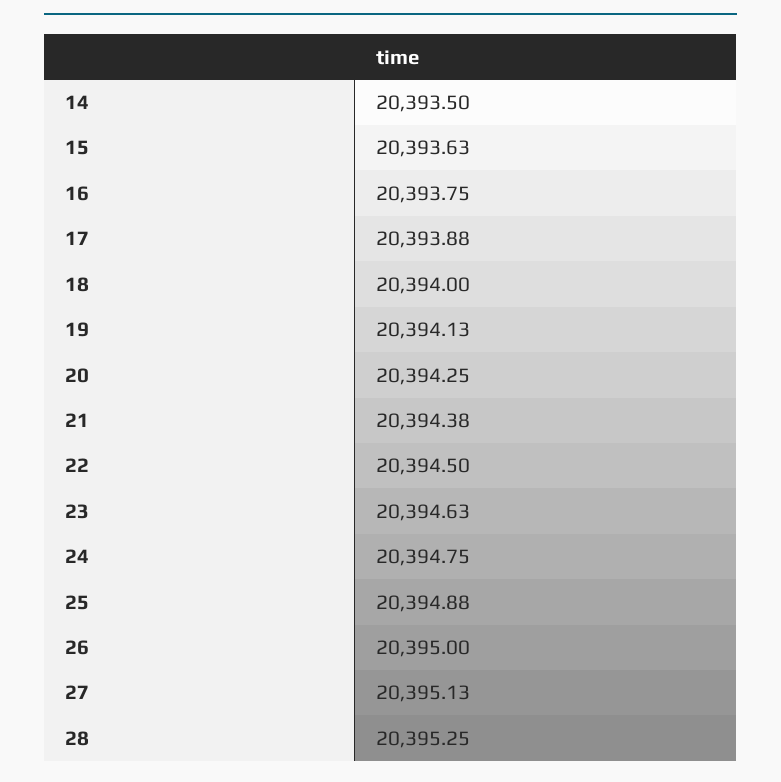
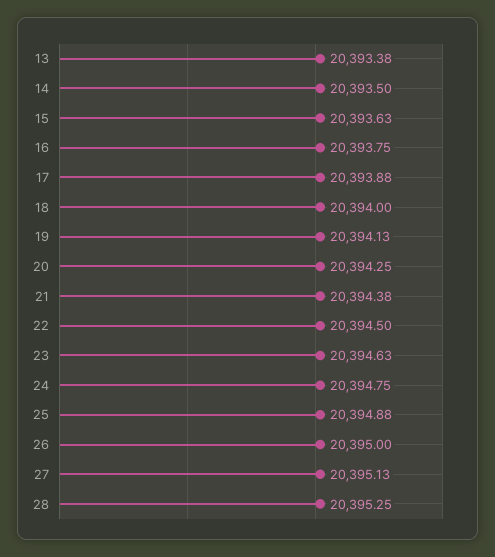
  {
    "14": 20393.5,
    "15": 20393.63,
    "16": 20393.75,
    "17": 20393.88,
    "18": 20394,
    "19": 20394.13,
    "20": 20394.25,
    "21": 20394.38,
    "22": 20394.5,
    "23": 20394.63,
    "24": 20394.75,
    "25": 20394.88,
    "26": 20395,
    "27": 20395.13,
-   "28": 20395.25
+   "28": 20395.25,
+   "13": 20393.38
  }

